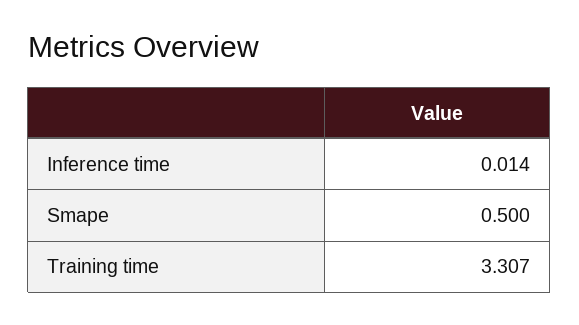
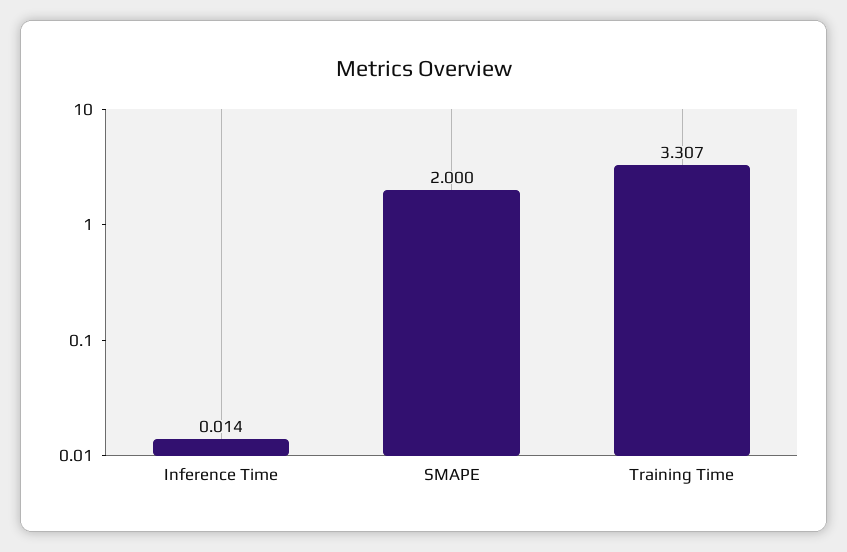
  {
    "Inference time": 0.014,
-   "Smape": 0.5,
+   "Smape": 2,
    "Training time": 3.307
  }

